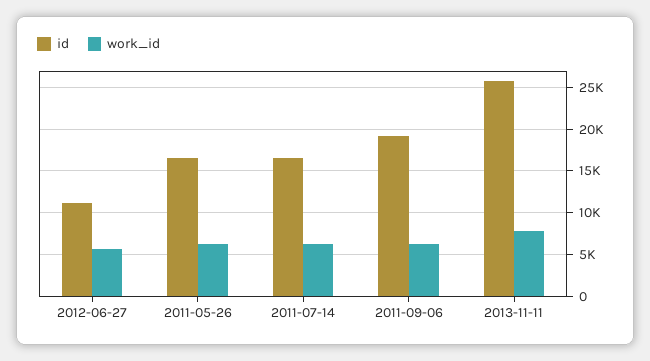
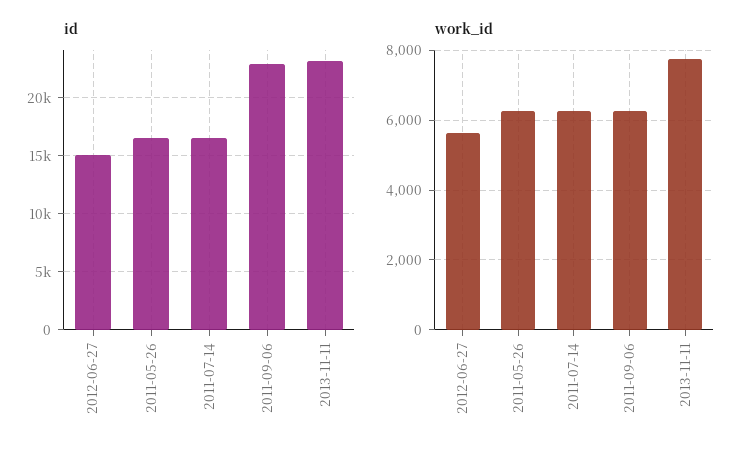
  {
    "id": {
-     "2012-06-27": 11000,
+     "2012-06-27": 15000,
      "2011-05-26": 17000,
      "2011-07-14": 17000,
-     "2011-09-06": 19000,
+     "2011-09-06": 23000,
-     "2013-11-11": 26000
+     "2013-11-11": 23000
    },
    "work_id": {
      "2012-06-27": 5600,
      "2011-05-26": 6200,
      "2011-07-14": 6200,
      "2011-09-06": 6200,
      "2013-11-11": 7800
    }
  }

